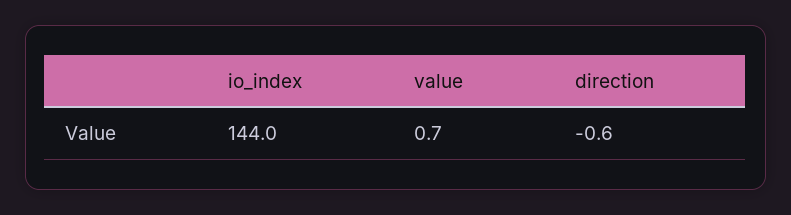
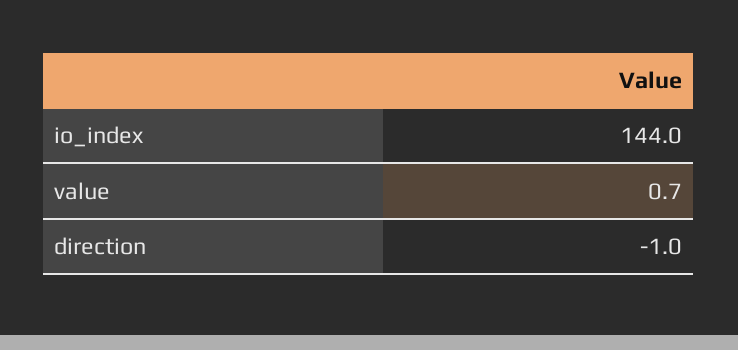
  {
    "io_index": 144,
    "value": 0.7,
-   "direction": -0.6
+   "direction": -1
  }

